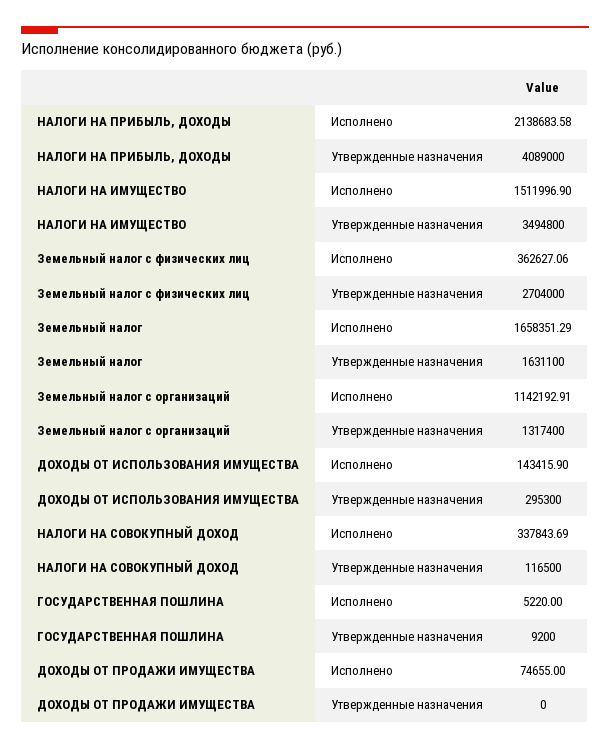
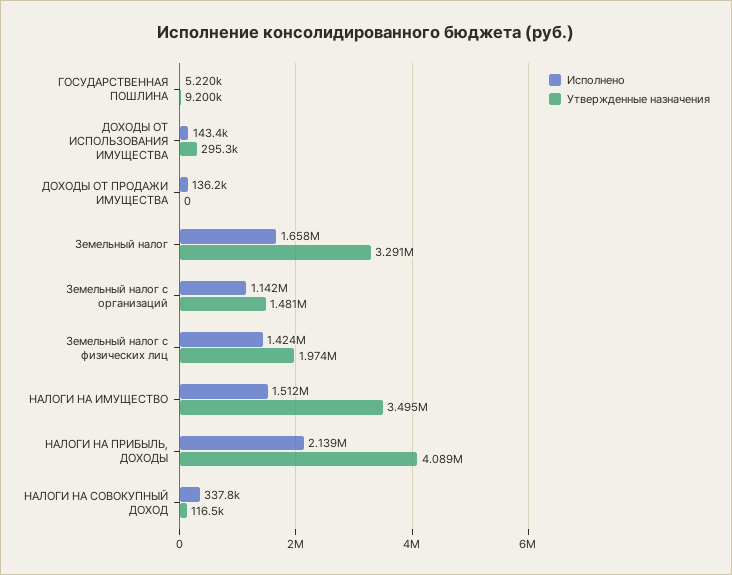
  {
    "Исполнено": {
      "НАЛОГИ НА ПРИБЫЛЬ, ДОХОДЫ": 2138683.58,
      "НАЛОГИ НА ИМУЩЕСТВО": 1511996.9,
-     "Земельный налог с физических лиц": 362627.06,
+     "Земельный налог с физических лиц": 1424000,
      "Земельный налог": 1658351.29,
      "Земельный налог с организаций": 1142192.91,
      "ДОХОДЫ ОТ ИСПОЛЬЗОВАНИЯ ИМУЩЕСТВА": 143415.9,
      "НАЛОГИ НА СОВОКУПНЫЙ ДОХОД": 337843.69,
      "ГОСУДАРСТВЕННАЯ ПОШЛИНА": 5220,
-     "ДОХОДЫ ОТ ПРОДАЖИ ИМУЩЕСТВА": 74655
+     "ДОХОДЫ ОТ ПРОДАЖИ ИМУЩЕСТВА": 136200
    },
    "Утвержденные назначения": {
      "НАЛОГИ НА ПРИБЫЛЬ, ДОХОДЫ": 4089000,
      "НАЛОГИ НА ИМУЩЕСТВО": 3494800,
-     "Земельный налог с физических лиц": 2704000,
+     "Земельный налог с физических лиц": 1974000,
-     "Земельный налог": 1631100,
+     "Земельный налог": 3291000,
-     "Земельный налог с организаций": 1317400,
+     "Земельный налог с организаций": 1481000,
      "ДОХОДЫ ОТ ИСПОЛЬЗОВАНИЯ ИМУЩЕСТВА": 295300,
      "НАЛОГИ НА СОВОКУПНЫЙ ДОХОД": 116500,
      "ГОСУДАРСТВЕННАЯ ПОШЛИНА": 9200,
      "ДОХОДЫ ОТ ПРОДАЖИ ИМУЩЕСТВА": 0
    }
  }

